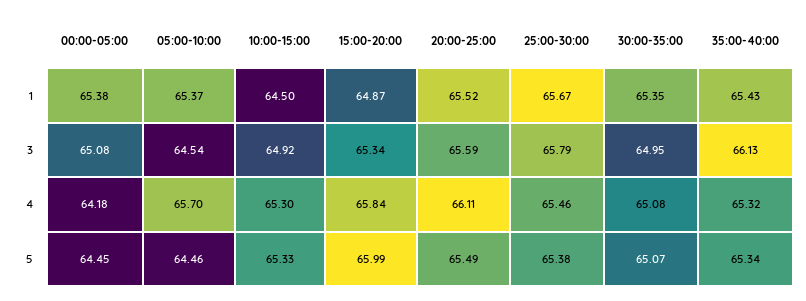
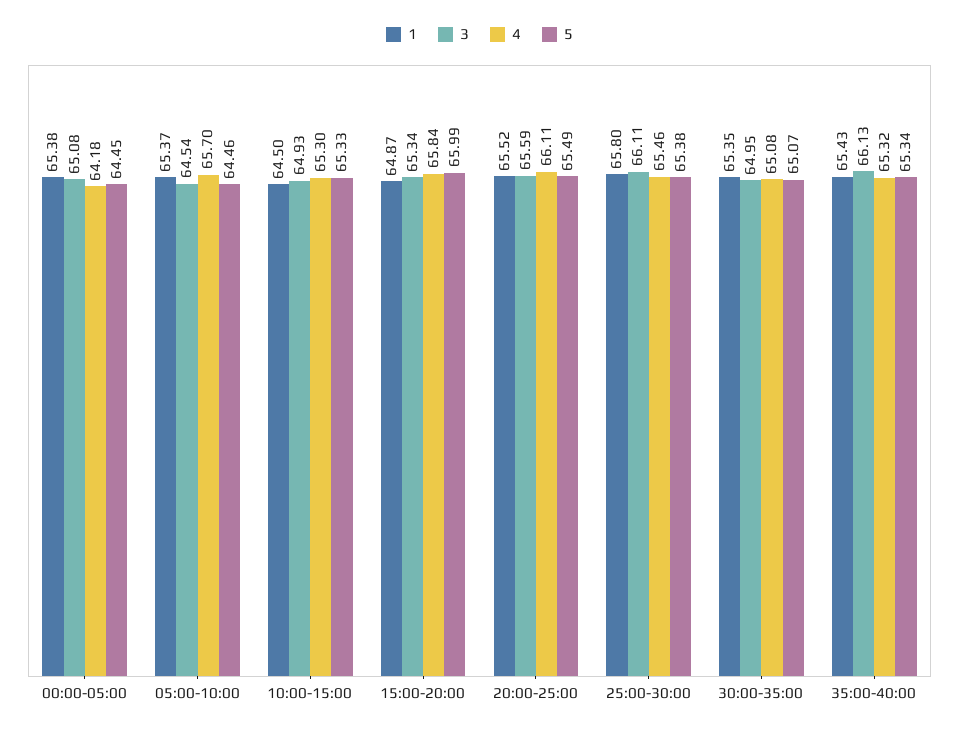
  {
    "1": {
      "00:00-05:00": 65.38,
      "05:00-10:00": 65.37,
      "10:00-15:00": 64.5,
      "15:00-20:00": 64.87,
      "20:00-25:00": 65.52,
-     "25:00-30:00": 65.67,
+     "25:00-30:00": 65.8,
      "30:00-35:00": 65.35,
      "35:00-40:00": 65.43
    },
    "3": {
      "00:00-05:00": 65.08,
      "05:00-10:00": 64.54,
-     "10:00-15:00": 64.92,
+     "10:00-15:00": 64.93,
      "15:00-20:00": 65.34,
      "20:00-25:00": 65.59,
-     "25:00-30:00": 65.79,
+     "25:00-30:00": 66.11,
      "30:00-35:00": 64.95,
      "35:00-40:00": 66.13
    },
    "4": {
      "00:00-05:00": 64.18,
      "05:00-10:00": 65.7,
      "10:00-15:00": 65.3,
      "15:00-20:00": 65.84,
      "20:00-25:00": 66.11,
      "25:00-30:00": 65.46,
      "30:00-35:00": 65.08,
      "35:00-40:00": 65.32
    },
    "5": {
      "00:00-05:00": 64.45,
      "05:00-10:00": 64.46,
      "10:00-15:00": 65.33,
      "15:00-20:00": 65.99,
      "20:00-25:00": 65.49,
      "25:00-30:00": 65.38,
      "30:00-35:00": 65.07,
      "35:00-40:00": 65.34
    }
  }

